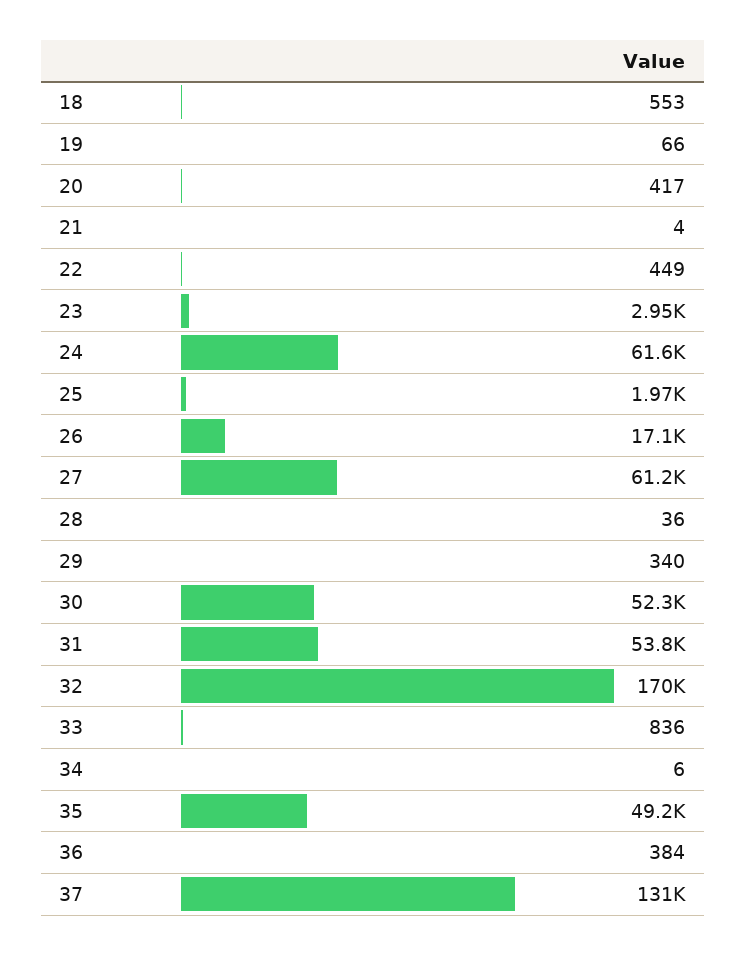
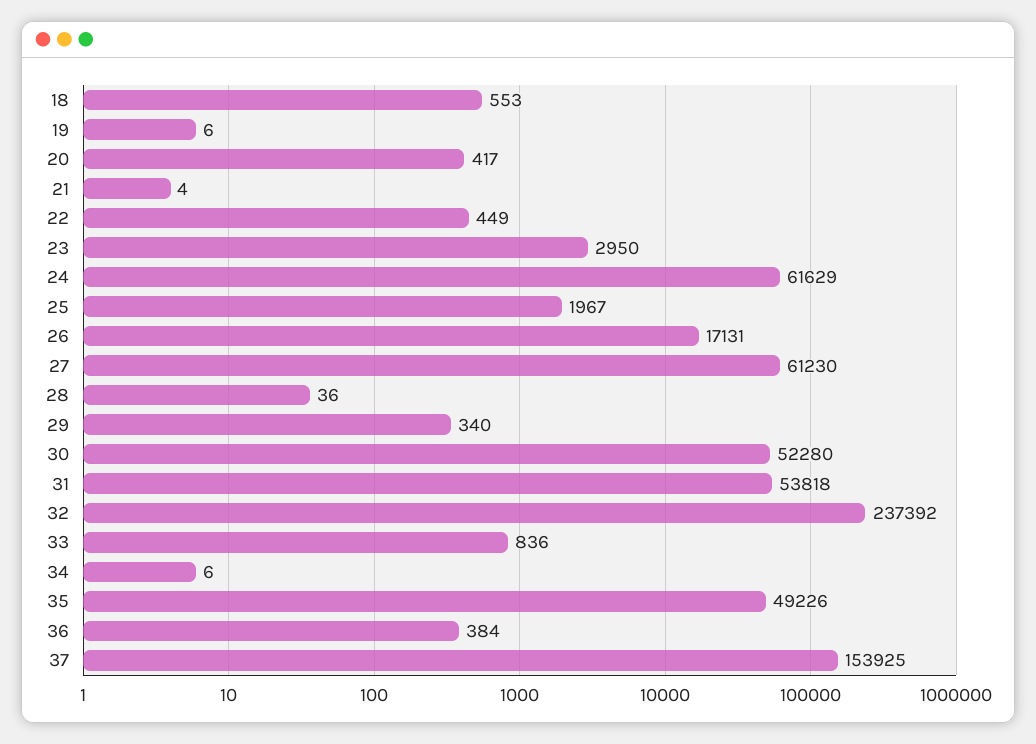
  {
    "18": 553,
-   "19": 66,
+   "19": 6,
    "20": 417,
    "21": 4,
    "22": 449,
    "23": 2950,
    "24": 61629,
    "25": 1967,
    "26": 17131,
    "27": 61230,
    "28": 36,
    "29": 340,
    "30": 52280,
    "31": 53818,
-   "32": 170000,
+   "32": 237392,
    "33": 836,
    "34": 6,
    "35": 49226,
    "36": 384,
-   "37": 131000
+   "37": 153925
  }

